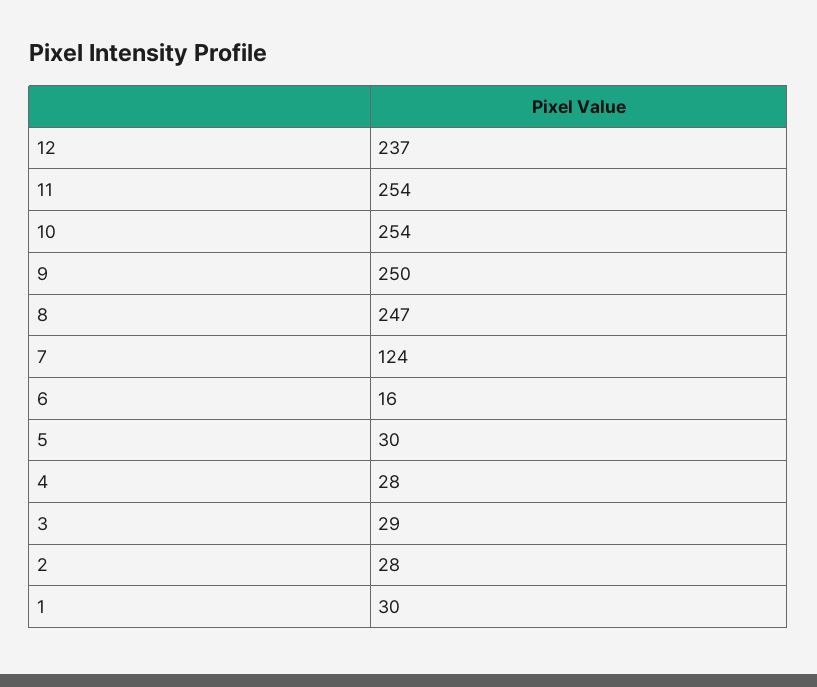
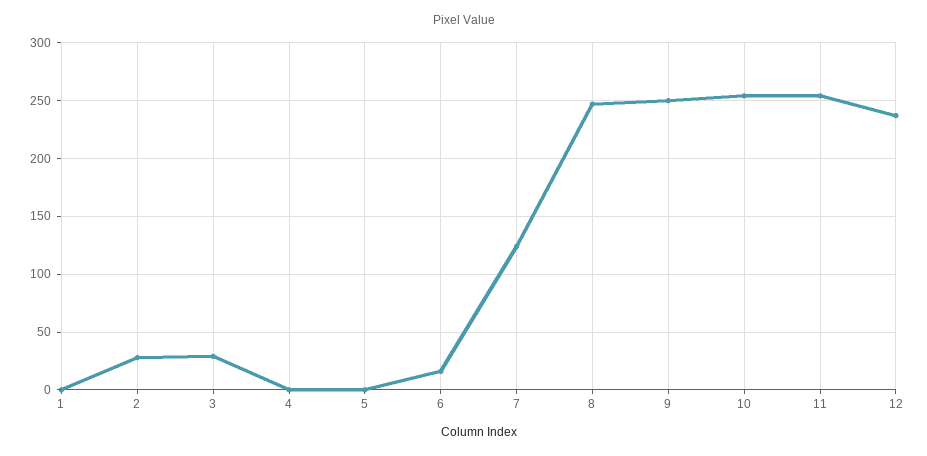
  {
    "12": 237,
    "11": 254,
    "10": 254,
    "9": 250,
    "8": 247,
    "7": 124,
    "6": 16,
-   "5": 30,
+   "5": 0,
-   "4": 28,
+   "4": 0,
    "3": 29,
    "2": 28,
-   "1": 30
+   "1": 0
  }

